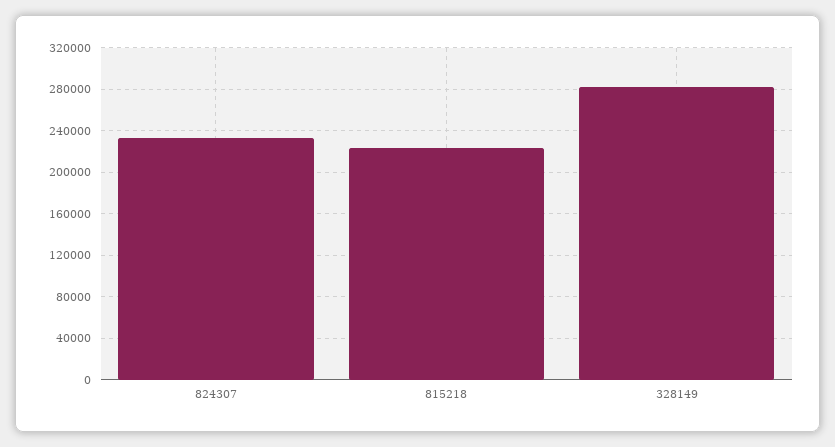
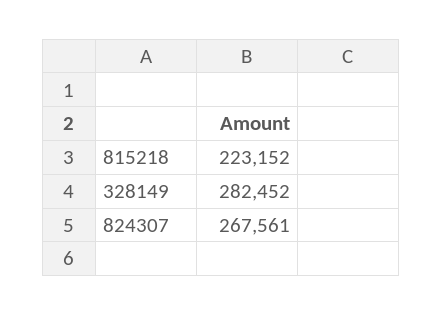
  {
-   "824307": 230000,
+   "824307": 267561,
    "815218": 223152,
    "328149": 282452
  }

